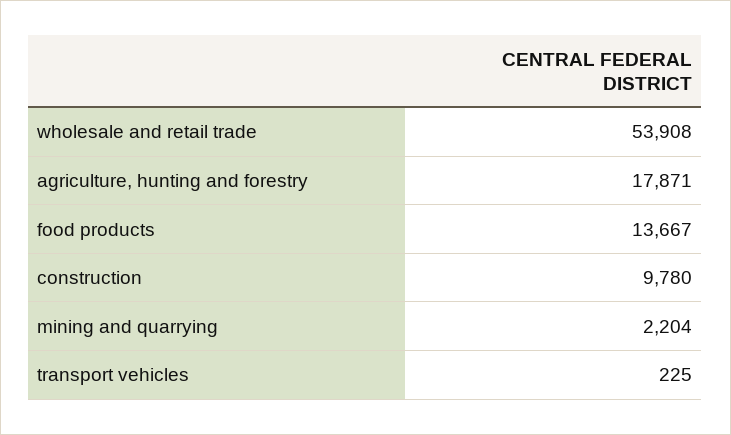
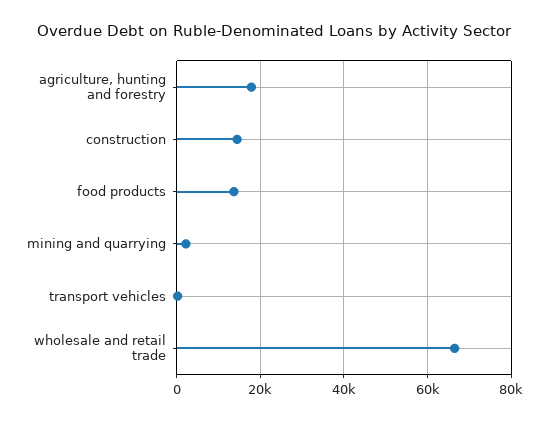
  {
-   "wholesale and retail trade": 53908,
+   "wholesale and retail trade": 66000,
    "agriculture, hunting and forestry": 17871,
    "food products": 13667,
-   "construction": 9780,
+   "construction": 14000,
    "mining and quarrying": 2204,
    "transport vehicles": 225
  }

